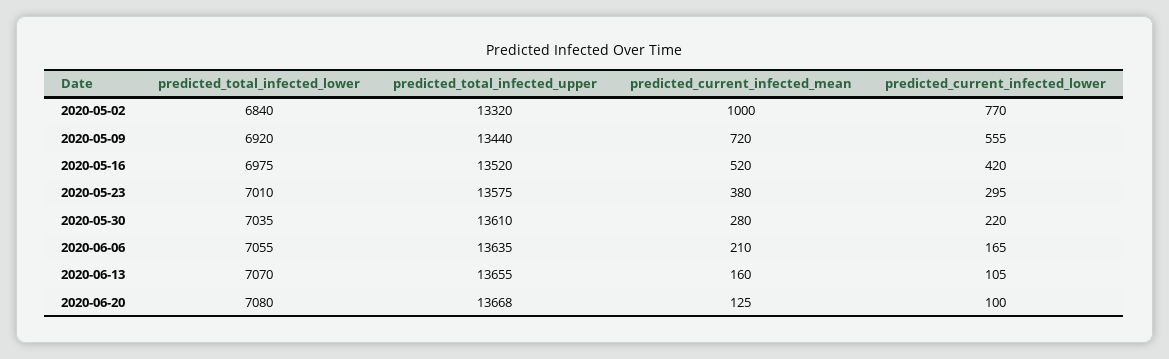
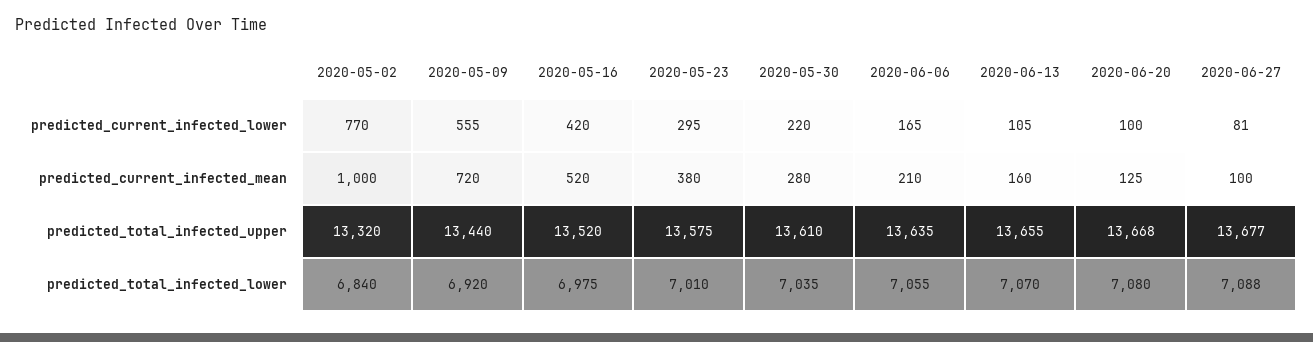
  {
    "predicted_total_infected_lower": {
      "2020-05-02": 6840,
      "2020-05-09": 6920,
      "2020-05-16": 6975,
      "2020-05-23": 7010,
      "2020-05-30": 7035,
      "2020-06-06": 7055,
      "2020-06-13": 7070,
-     "2020-06-20": 7080
+     "2020-06-20": 7080,
+     "2020-06-27": 7088
    },
    "predicted_total_infected_upper": {
      "2020-05-02": 13320,
      "2020-05-09": 13440,
      "2020-05-16": 13520,
      "2020-05-23": 13575,
      "2020-05-30": 13610,
      "2020-06-06": 13635,
      "2020-06-13": 13655,
-     "2020-06-20": 13668
+     "2020-06-20": 13668,
+     "2020-06-27": 13677
    },
    "predicted_current_infected_mean": {
      "2020-05-02": 1000,
      "2020-05-09": 720,
      "2020-05-16": 520,
      "2020-05-23": 380,
      "2020-05-30": 280,
      "2020-06-06": 210,
      "2020-06-13": 160,
-     "2020-06-20": 125
+     "2020-06-20": 125,
+     "2020-06-27": 100
    },
    "predicted_current_infected_lower": {
      "2020-05-02": 770,
      "2020-05-09": 555,
      "2020-05-16": 420,
      "2020-05-23": 295,
      "2020-05-30": 220,
      "2020-06-06": 165,
      "2020-06-13": 105,
-     "2020-06-20": 100
+     "2020-06-20": 100,
+     "2020-06-27": 81
    }
  }

